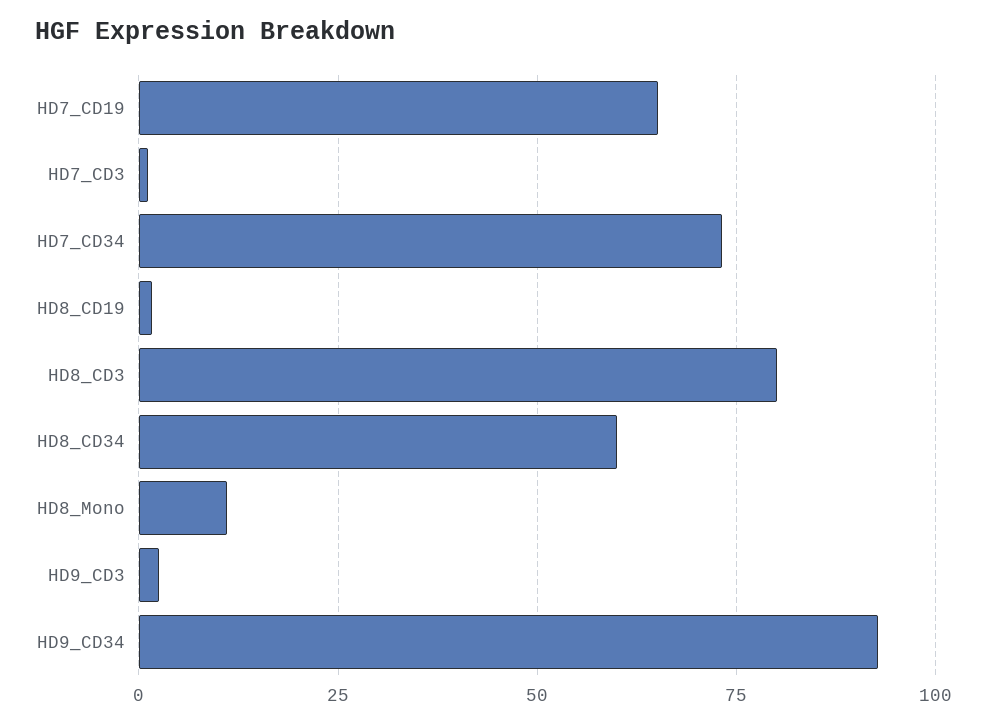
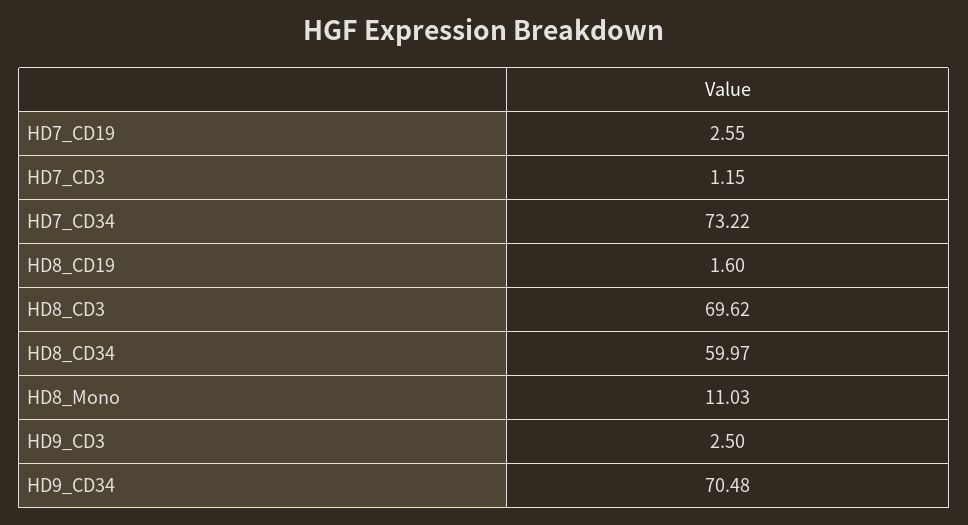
  {
-   "HD7_CD19": 65,
+   "HD7_CD19": 2.55,
    "HD7_CD3": 1.15,
    "HD7_CD34": 73.22,
    "HD8_CD19": 1.6,
-   "HD8_CD3": 80,
+   "HD8_CD3": 69.62,
    "HD8_CD34": 59.97,
    "HD8_Mono": 11.03,
    "HD9_CD3": 2.5,
-   "HD9_CD34": 92.5
+   "HD9_CD34": 70.48
  }

